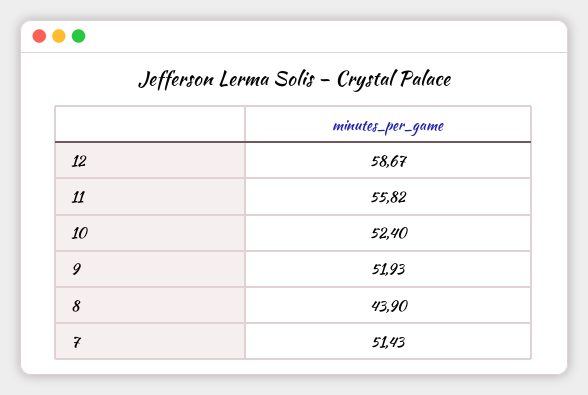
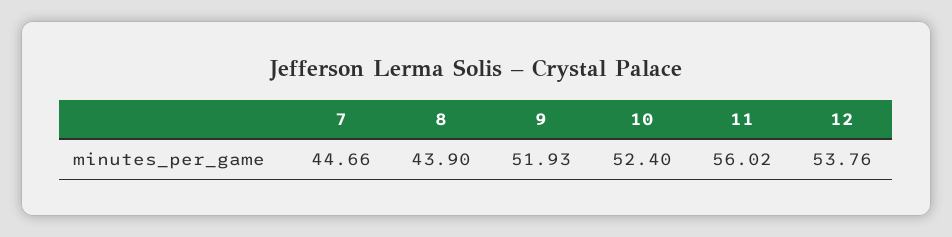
  {
-   "12": 58.67,
+   "12": 53.76,
-   "11": 55.82,
+   "11": 56.02,
    "10": 52.4,
    "9": 51.93,
    "8": 43.9,
-   "7": 51.43
+   "7": 44.66
  }

